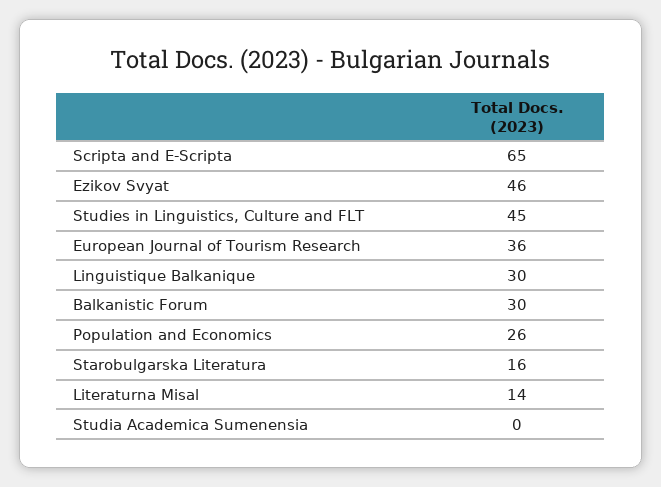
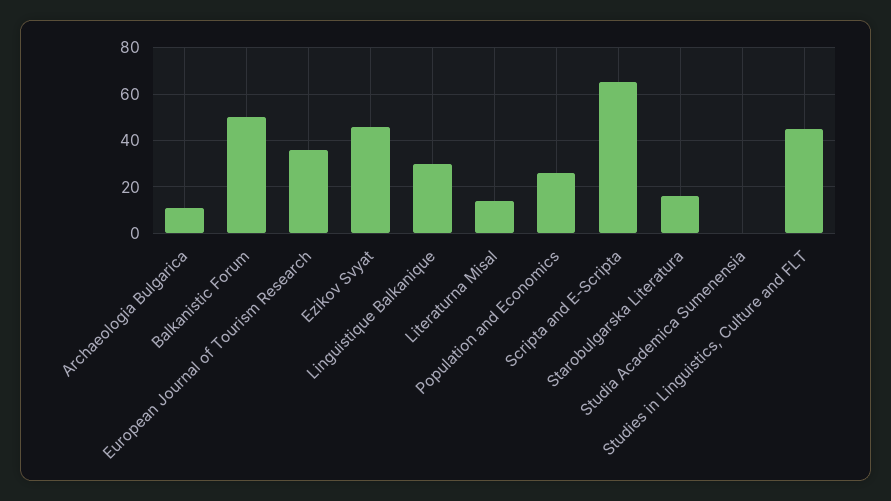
  {
    "Scripta and E-Scripta": 65,
    "Ezikov Svyat": 46,
    "Studies in Linguistics, Culture and FLT": 45,
    "European Journal of Tourism Research": 36,
    "Linguistique Balkanique": 30,
-   "Balkanistic Forum": 30,
+   "Balkanistic Forum": 50,
    "Population and Economics": 26,
    "Starobulgarska Literatura": 16,
    "Literaturna Misal": 14,
-   "Studia Academica Sumenensia": 0
+   "Studia Academica Sumenensia": 0,
+   "Archaeologia Bulgarica": 10
  }

